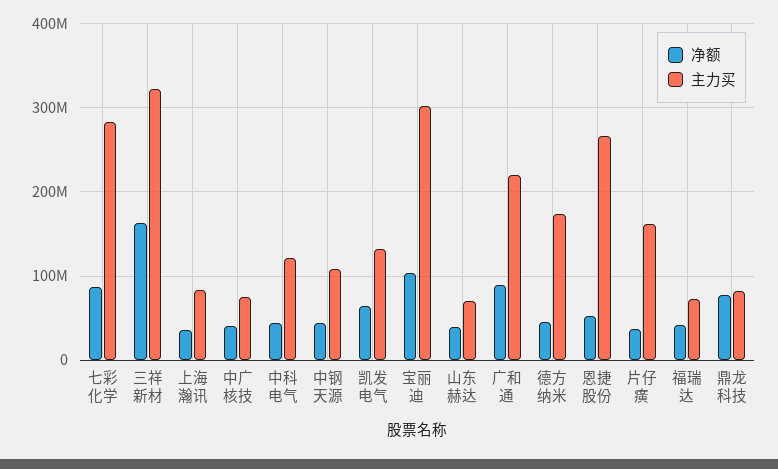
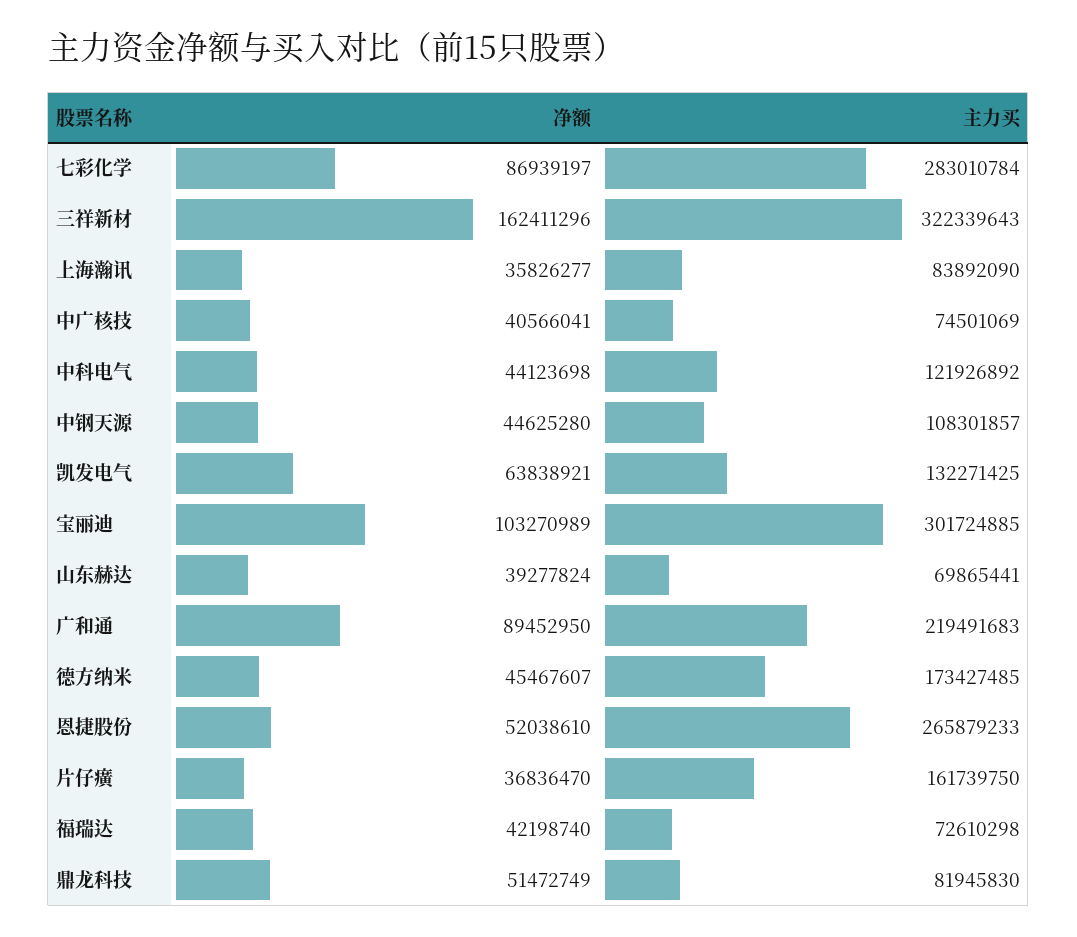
  {
    "净额": {
      "七彩化学": 86939197,
      "三祥新材": 162411296,
      "上海瀚讯": 35826277,
      "中广核技": 40566041,
      "中科电气": 44123698,
      "中钢天源": 44625280,
      "凯发电气": 63838921,
      "宝丽迪": 103270989,
      "山东赫达": 39277824,
      "广和通": 89452950,
      "德方纳米": 45467607,
      "恩捷股份": 52038610,
      "片仔癀": 36836470,
      "福瑞达": 42198740,
-     "鼎龙科技": 80000000
+     "鼎龙科技": 51472749
    },
    "主力买": {
      "七彩化学": 283010784,
      "三祥新材": 322339643,
      "上海瀚讯": 83892090,
      "中广核技": 74501069,
      "中科电气": 121926892,
      "中钢天源": 108301857,
      "凯发电气": 132271425,
      "宝丽迪": 301724885,
      "山东赫达": 69865441,
      "广和通": 219491683,
      "德方纳米": 173427485,
      "恩捷股份": 265879233,
      "片仔癀": 161739750,
      "福瑞达": 72610298,
      "鼎龙科技": 81945830
    }
  }

